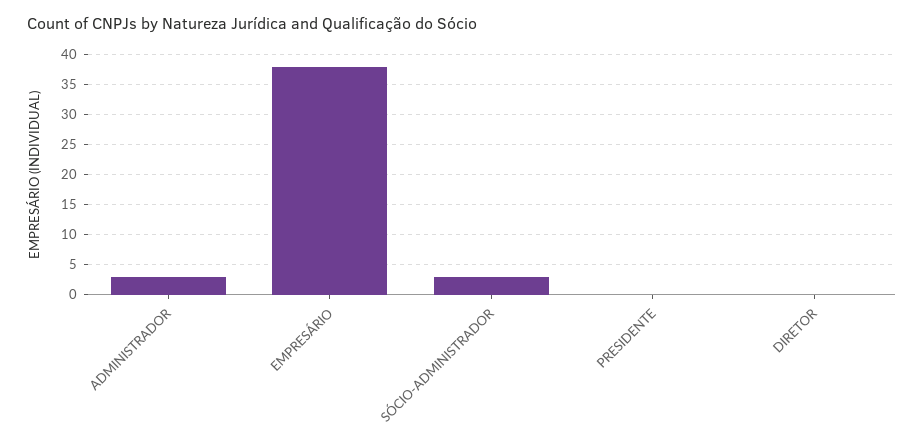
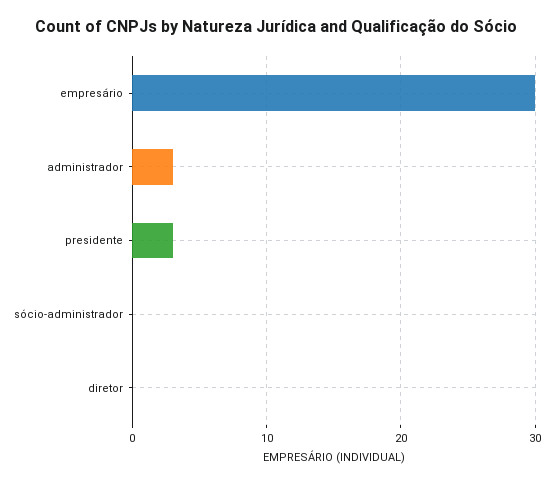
  {
    "ADMINISTRADOR": 3,
-   "EMPRESÁRIO": 38,
+   "EMPRESÁRIO": 30,
-   "SÓCIO-ADMINISTRADOR": 3,
+   "SÓCIO-ADMINISTRADOR": 0,
-   "PRESIDENTE": 0,
+   "PRESIDENTE": 3,
    "DIRETOR": 0
  }

